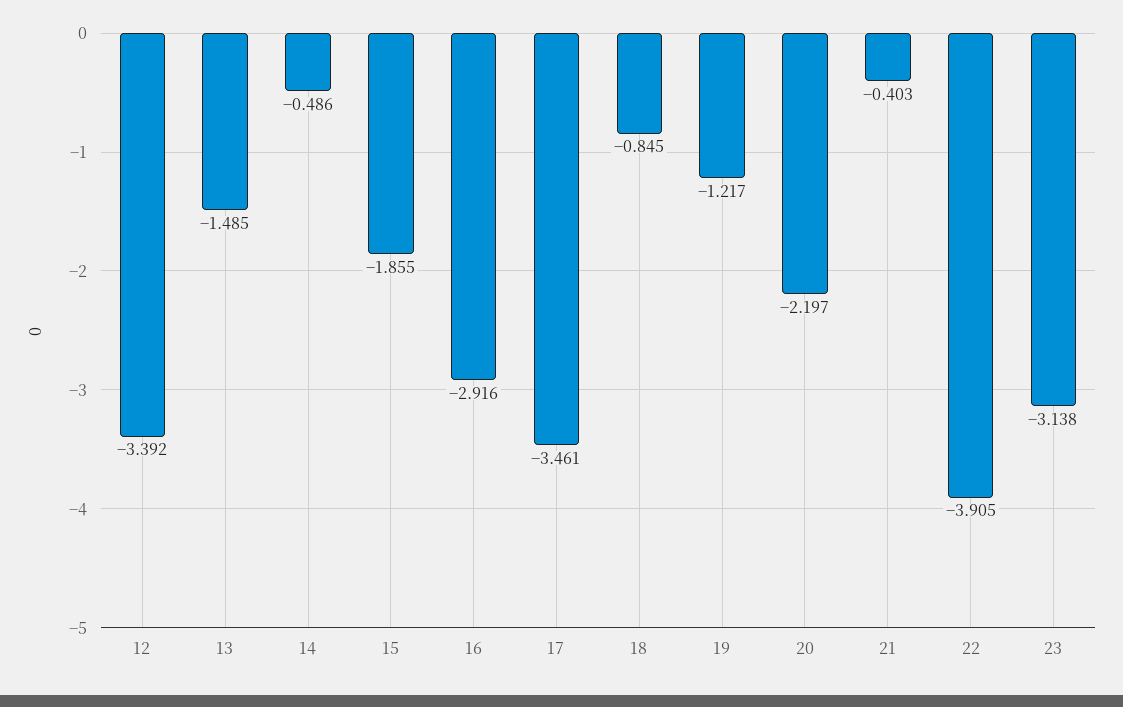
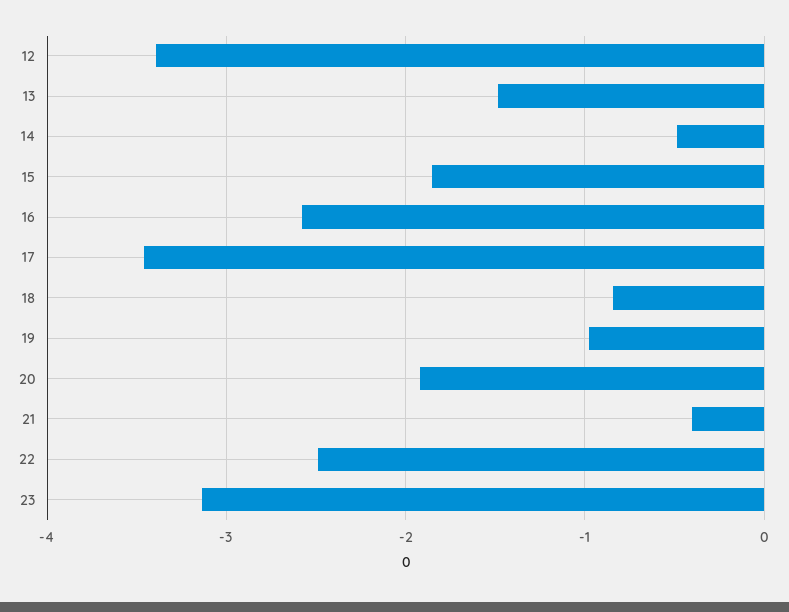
  {
    "12": -3.392,
    "13": -1.485,
    "14": -0.486,
    "15": -1.855,
-   "16": -2.916,
+   "16": -2.6,
    "17": -3.461,
    "18": -0.845,
-   "19": -1.217,
+   "19": -1,
-   "20": -2.197,
+   "20": -1.9,
    "21": -0.403,
-   "22": -3.905,
+   "22": -2.5,
    "23": -3.138
  }

